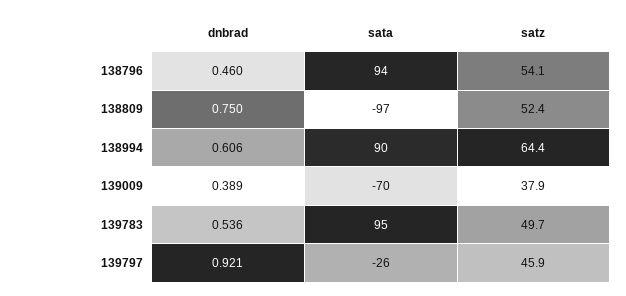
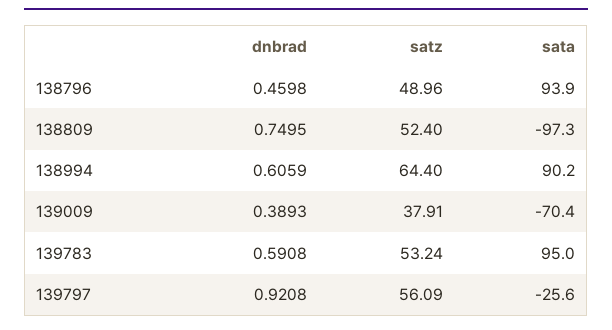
  {
    "dnbrad": {
      "138796": 0.4598,
      "138809": 0.7495,
      "138994": 0.6059,
      "139009": 0.3893,
-     "139783": 0.536,
+     "139783": 0.5908,
      "139797": 0.9208
    },
    "sata": {
      "138796": 93.9,
      "138809": -97.3,
      "138994": 90.2,
      "139009": -70.4,
      "139783": 95,
      "139797": -25.6
    },
    "satz": {
-     "138796": 54.1,
+     "138796": 48.96,
      "138809": 52.4,
      "138994": 64.4,
      "139009": 37.91,
-     "139783": 49.7,
+     "139783": 53.24,
-     "139797": 45.9
+     "139797": 56.09
    }
  }

